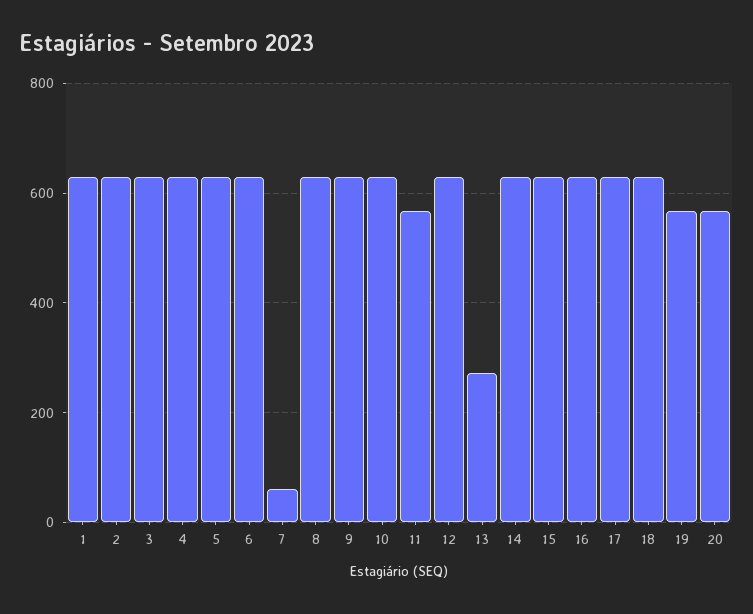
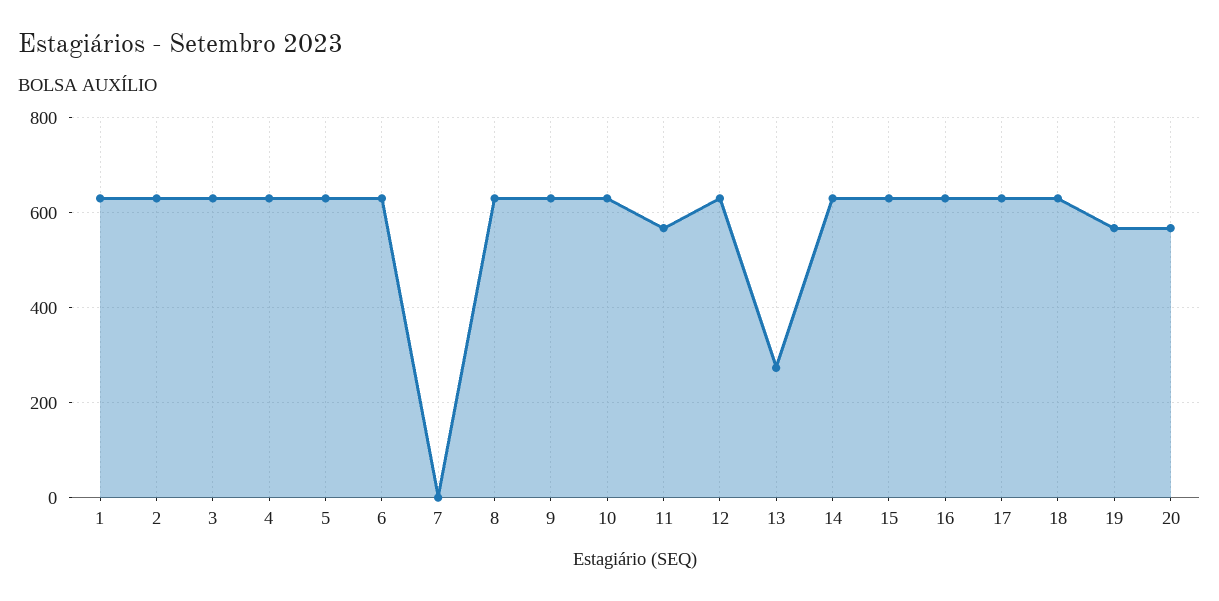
  {
    "1": 640,
    "2": 640,
    "3": 640,
    "4": 640,
    "5": 640,
    "6": 640,
-   "7": 60,
+   "7": 0,
    "8": 640,
    "9": 640,
    "10": 640,
    "11": 560,
    "12": 640,
    "13": 280,
    "14": 640,
    "15": 640,
    "16": 640,
    "17": 640,
    "18": 640,
    "19": 560,
    "20": 560
  }

